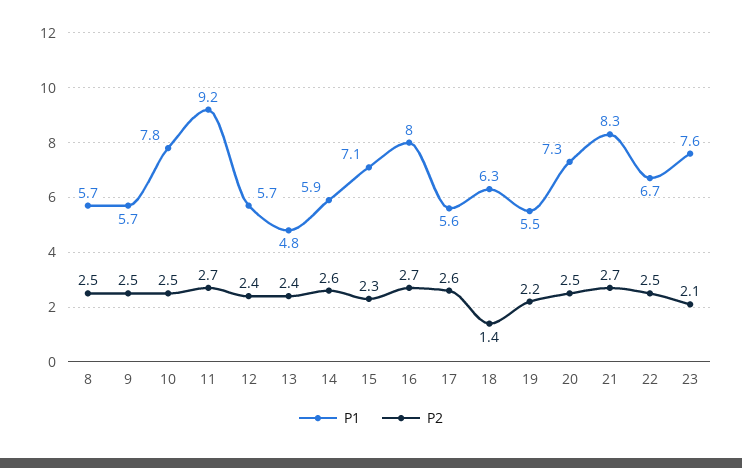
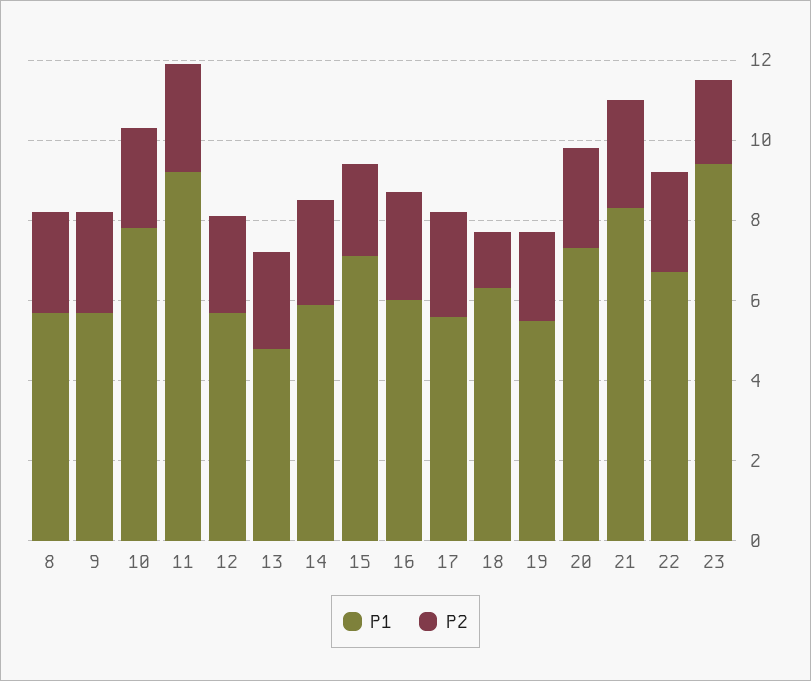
  {
    "P1": {
      "8": 5.7,
      "9": 5.7,
      "10": 7.8,
      "11": 9.2,
      "12": 5.7,
      "13": 4.8,
      "14": 5.9,
      "15": 7.1,
-     "16": 8,
+     "16": 6,
      "17": 5.6,
      "18": 6.3,
      "19": 5.5,
      "20": 7.3,
      "21": 8.3,
      "22": 6.7,
-     "23": 7.6
+     "23": 9.5
    },
    "P2": {
      "8": 2.5,
      "9": 2.5,
      "10": 2.5,
      "11": 2.7,
      "12": 2.4,
      "13": 2.4,
      "14": 2.6,
      "15": 2.3,
      "16": 2.7,
      "17": 2.6,
      "18": 1.4,
      "19": 2.2,
      "20": 2.5,
      "21": 2.7,
      "22": 2.5,
      "23": 2.1
    }
  }

